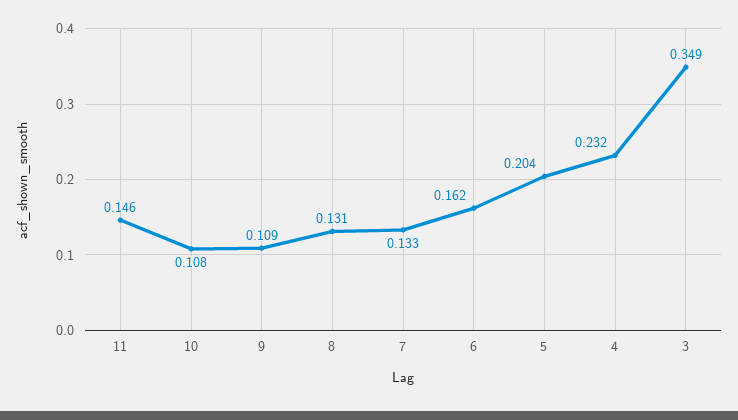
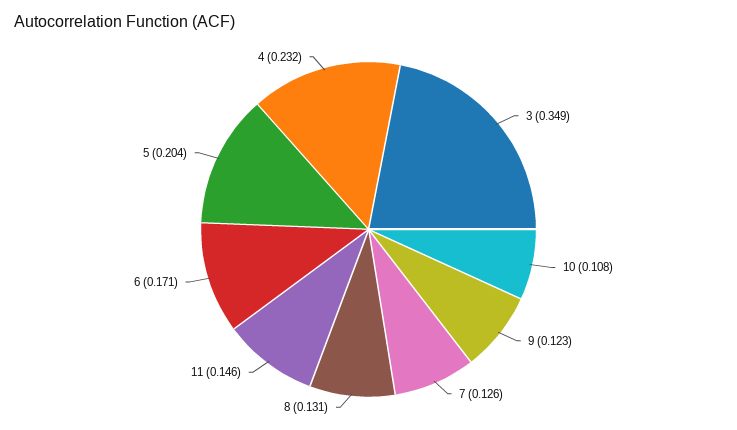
  {
    "11": 0.146,
    "10": 0.108,
-   "9": 0.109,
+   "9": 0.123,
    "8": 0.131,
-   "7": 0.133,
+   "7": 0.126,
-   "6": 0.162,
+   "6": 0.171,
    "5": 0.204,
    "4": 0.232,
    "3": 0.349
  }

